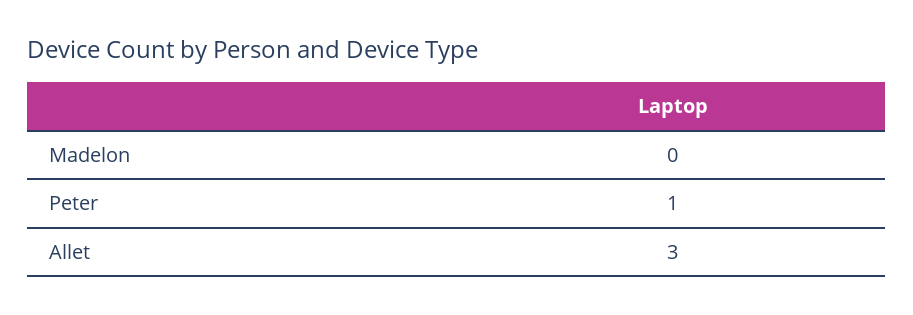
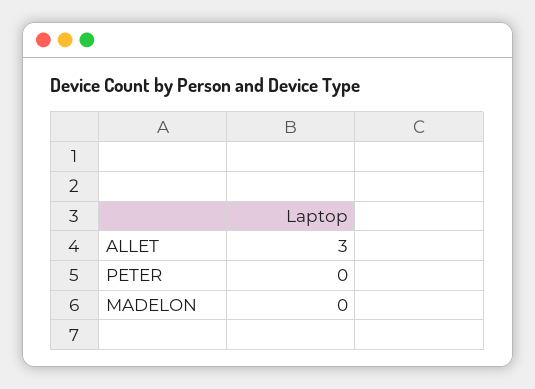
  {
    "Madelon": 0,
-   "Peter": 1,
+   "Peter": 0,
    "Allet": 3
  }

